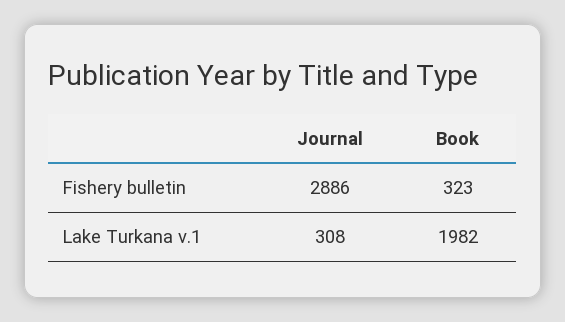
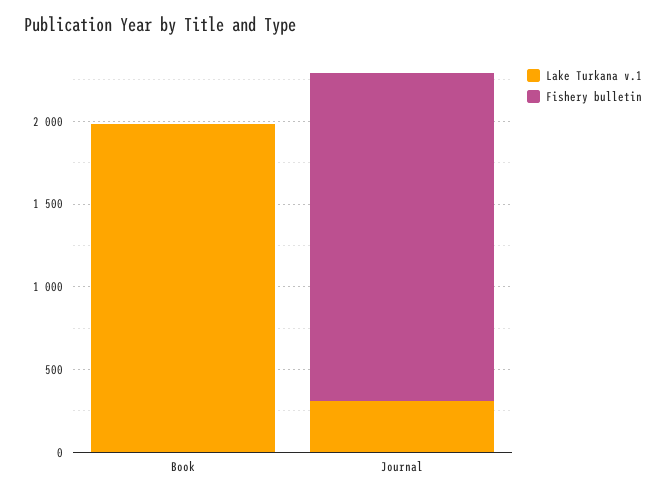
  {
    "Fishery bulletin": {
-     "Journal": 2886,
+     "Journal": 2000,
-     "Book": 323
+     "Book": 0
    },
    "Lake Turkana v.1": {
      "Journal": 308,
      "Book": 1982
    }
  }

